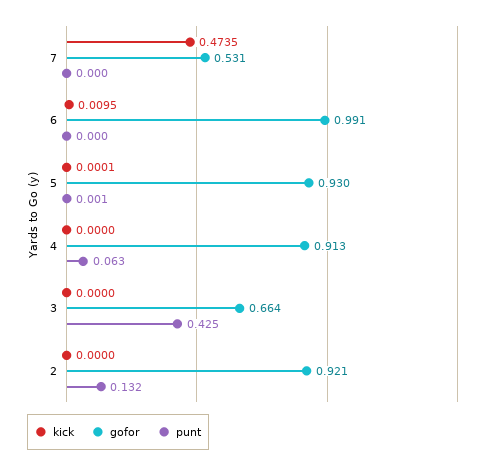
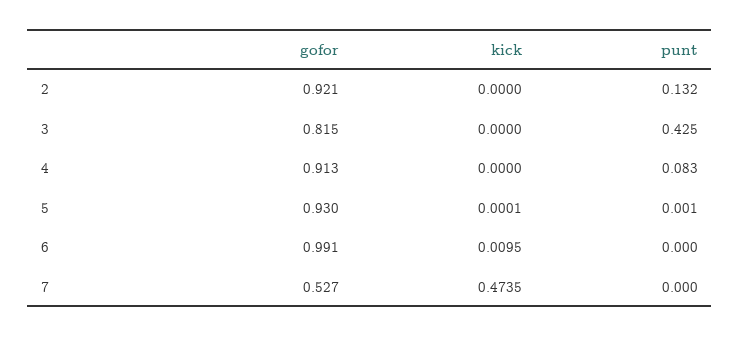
  {
    "kick": {
      "7": 0.4735,
      "6": 0.0095,
      "5": 0.0001,
      "4": 0,
      "3": 0,
      "2": 0
    },
    "gofor": {
-     "7": 0.531,
+     "7": 0.527,
      "6": 0.991,
      "5": 0.93,
      "4": 0.913,
-     "3": 0.664,
+     "3": 0.815,
      "2": 0.921
    },
    "punt": {
      "7": 0,
      "6": 0,
      "5": 0.001,
-     "4": 0.063,
+     "4": 0.083,
      "3": 0.425,
      "2": 0.132
    }
  }

